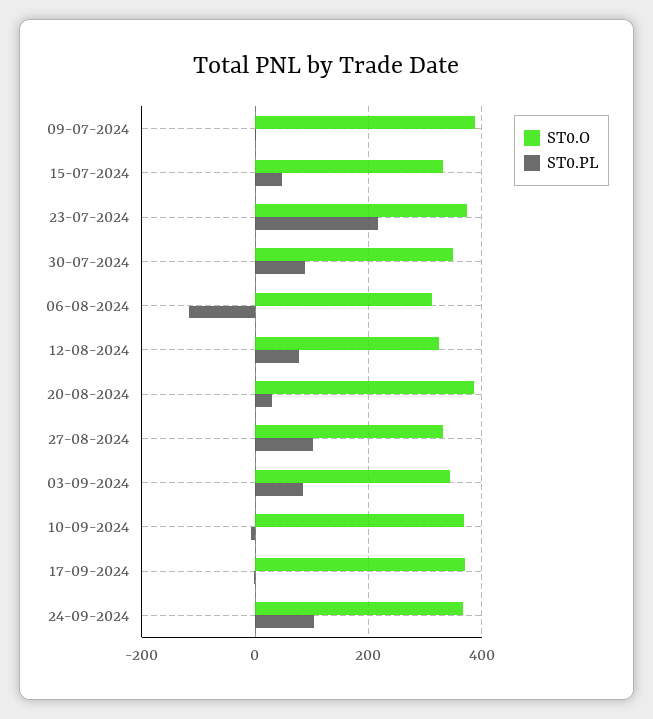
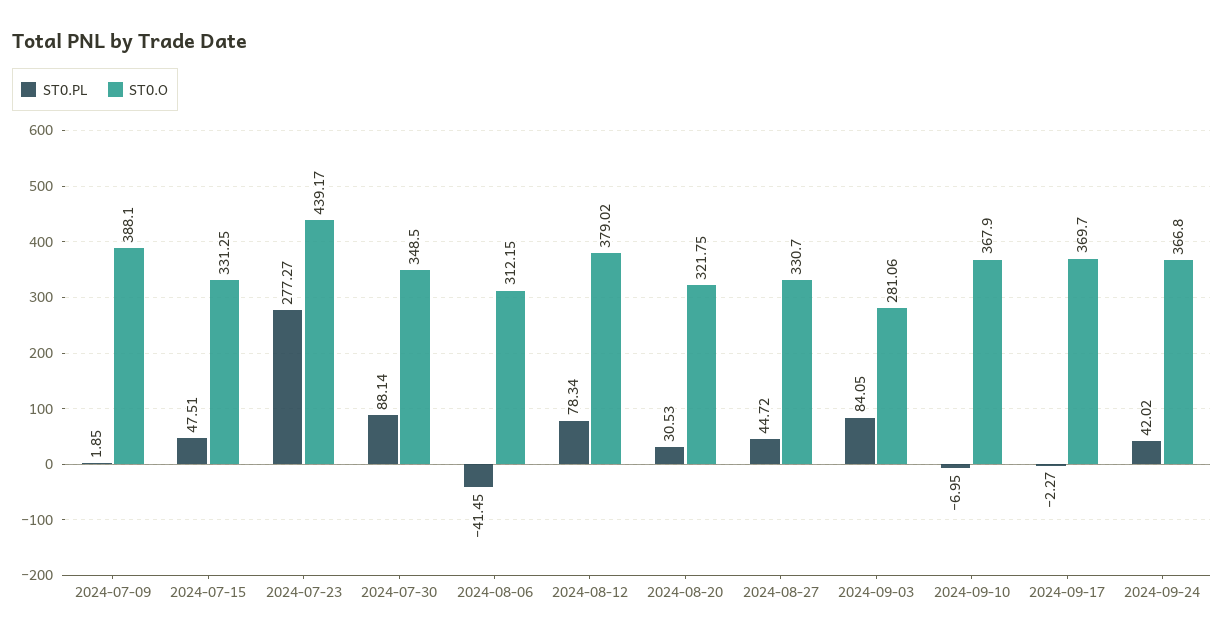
  {
    "ST0.O": {
      "09-07-2024": 388.1,
      "15-07-2024": 331.25,
-     "23-07-2024": 380,
+     "23-07-2024": 439.17,
      "30-07-2024": 348.5,
      "06-08-2024": 312.15,
-     "12-08-2024": 320,
+     "12-08-2024": 379.02,
-     "20-08-2024": 380,
+     "20-08-2024": 321.75,
      "27-08-2024": 330.7,
-     "03-09-2024": 340,
+     "03-09-2024": 281.06,
      "10-09-2024": 367.9,
      "17-09-2024": 369.7,
      "24-09-2024": 366.8
    },
    "ST0.PL": {
      "09-07-2024": 1.85,
      "15-07-2024": 47.51,
-     "23-07-2024": 220,
+     "23-07-2024": 277.27,
      "30-07-2024": 88.14,
-     "06-08-2024": -120,
+     "06-08-2024": -41.45,
      "12-08-2024": 78.34,
      "20-08-2024": 30.53,
-     "27-08-2024": 100,
+     "27-08-2024": 44.72,
      "03-09-2024": 84.05,
      "10-09-2024": -6.95,
      "17-09-2024": -2.27,
-     "24-09-2024": 100
+     "24-09-2024": 42.02
    }
  }

